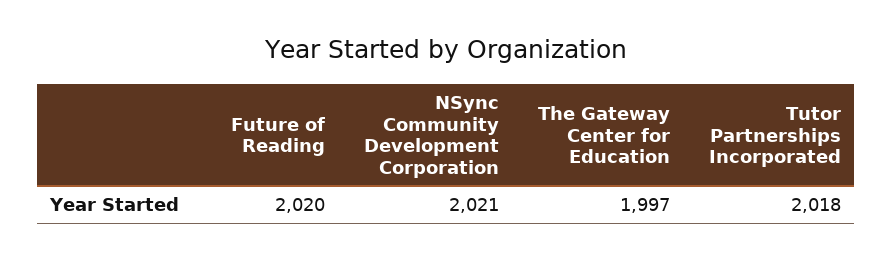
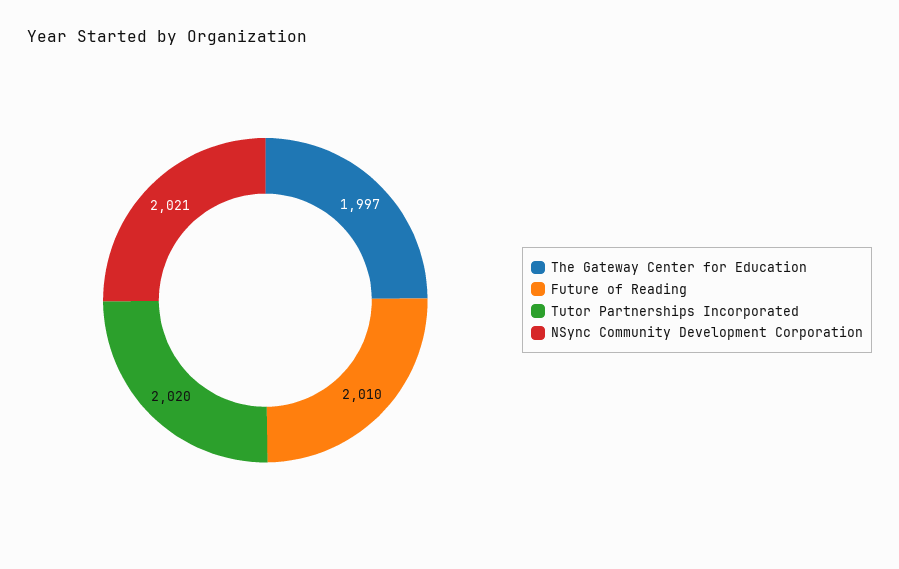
  {
-   "Future of Reading": 2020,
+   "Future of Reading": 2010,
    "NSync Community Development Corporation": 2021,
    "The Gateway Center for Education": 1997,
-   "Tutor Partnerships Incorporated": 2018
+   "Tutor Partnerships Incorporated": 2020
  }

